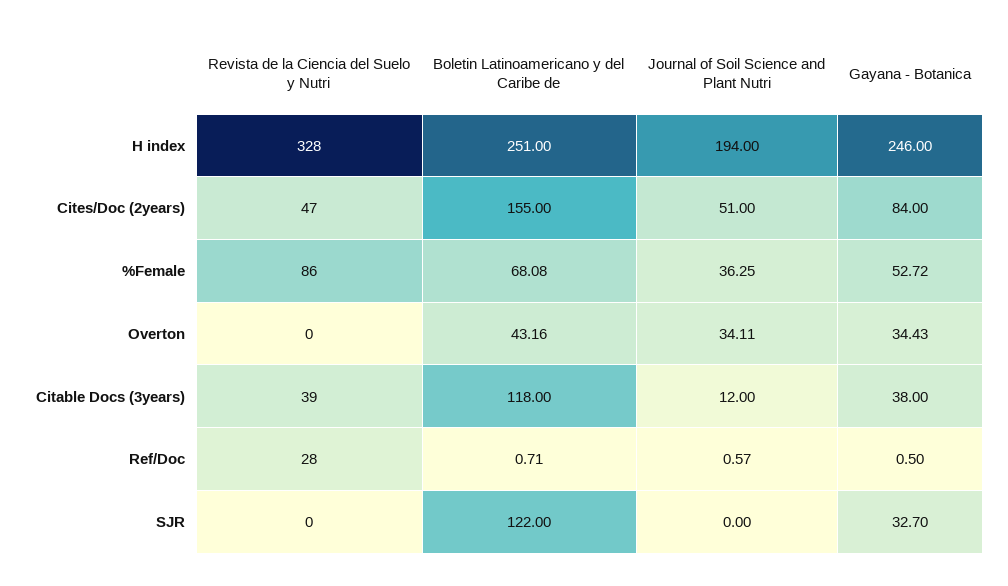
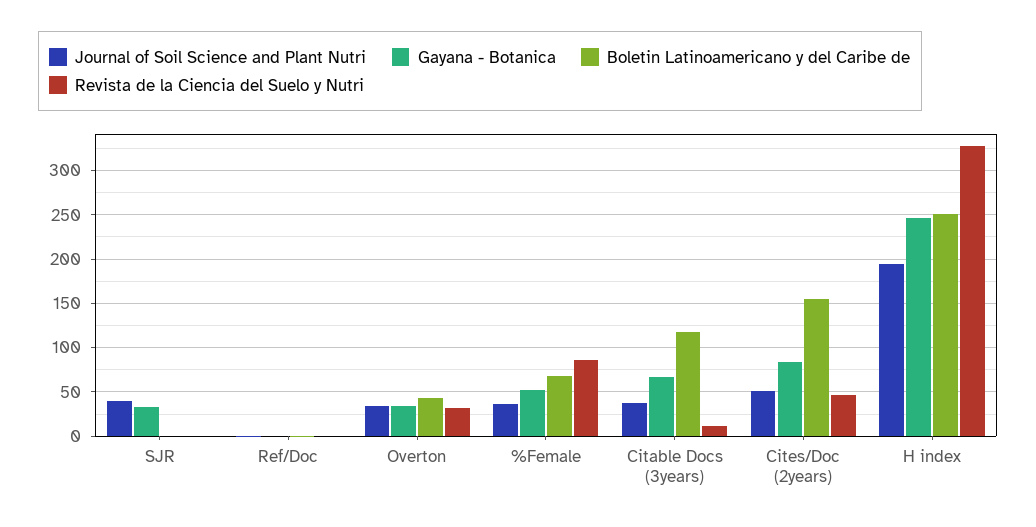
  {
    "Revista de la Ciencia del Suelo y Nutri": {
      "H index": 328,
      "Cites/Doc (2years)": 47,
      "%Female": 86,
-     "Overton": 0,
+     "Overton": 30,
-     "Citable Docs (3years)": 39,
+     "Citable Docs (3years)": 10,
-     "Ref/Doc": 28,
+     "Ref/Doc": 0,
      "SJR": 0
    },
    "Boletin Latinoamericano y del Caribe de": {
      "H index": 251,
      "Cites/Doc (2years)": 155,
      "%Female": 68.08,
      "Overton": 43.16,
      "Citable Docs (3years)": 118,
      "Ref/Doc": 0.71,
-     "SJR": 122
+     "SJR": 0
    },
    "Journal of Soil Science and Plant Nutri": {
      "H index": 194,
      "Cites/Doc (2years)": 51,
      "%Female": 36.25,
      "Overton": 34.11,
-     "Citable Docs (3years)": 12,
+     "Citable Docs (3years)": 40,
      "Ref/Doc": 0.57,
-     "SJR": 0
+     "SJR": 40
    },
    "Gayana - Botanica": {
      "H index": 246,
      "Cites/Doc (2years)": 84,
      "%Female": 52.72,
      "Overton": 34.43,
-     "Citable Docs (3years)": 38,
+     "Citable Docs (3years)": 70,
      "Ref/Doc": 0.5,
      "SJR": 32.7
    }
  }

